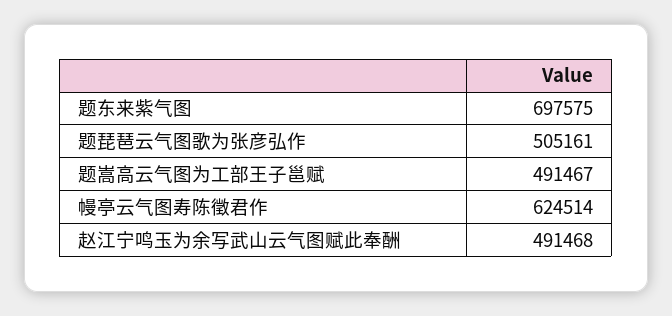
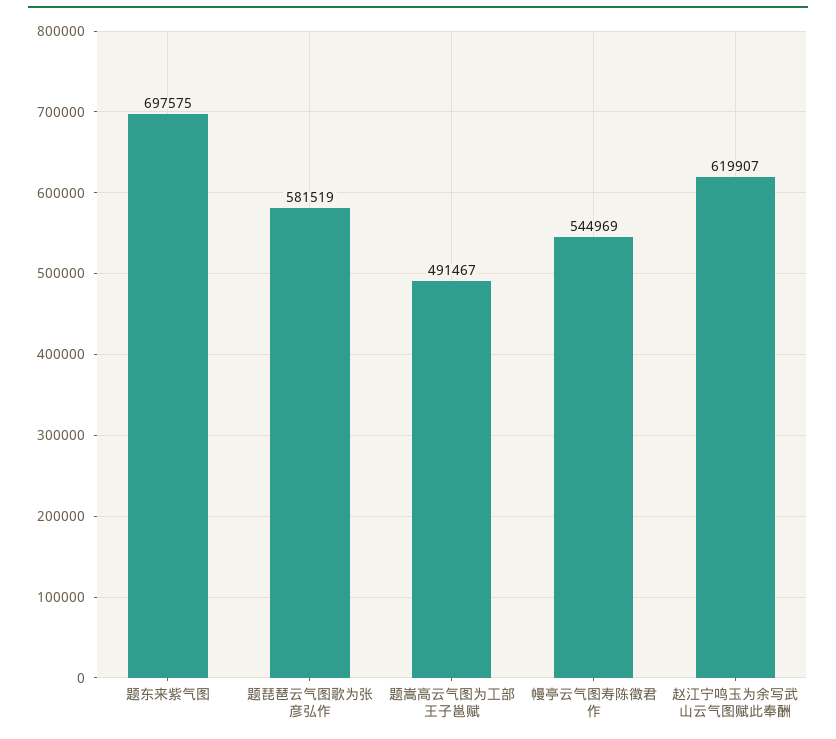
  {
    "题东来紫气图": 697575,
-   "题琵琶云气图歌为张彦弘作": 505161,
+   "题琵琶云气图歌为张彦弘作": 581519,
    "题嵩高云气图为工部王子邕赋": 491467,
-   "幔亭云气图寿陈徵君作": 624514,
+   "幔亭云气图寿陈徵君作": 544969,
-   "赵江宁鸣玉为余写武山云气图赋此奉酬": 491468
+   "赵江宁鸣玉为余写武山云气图赋此奉酬": 619907
  }

